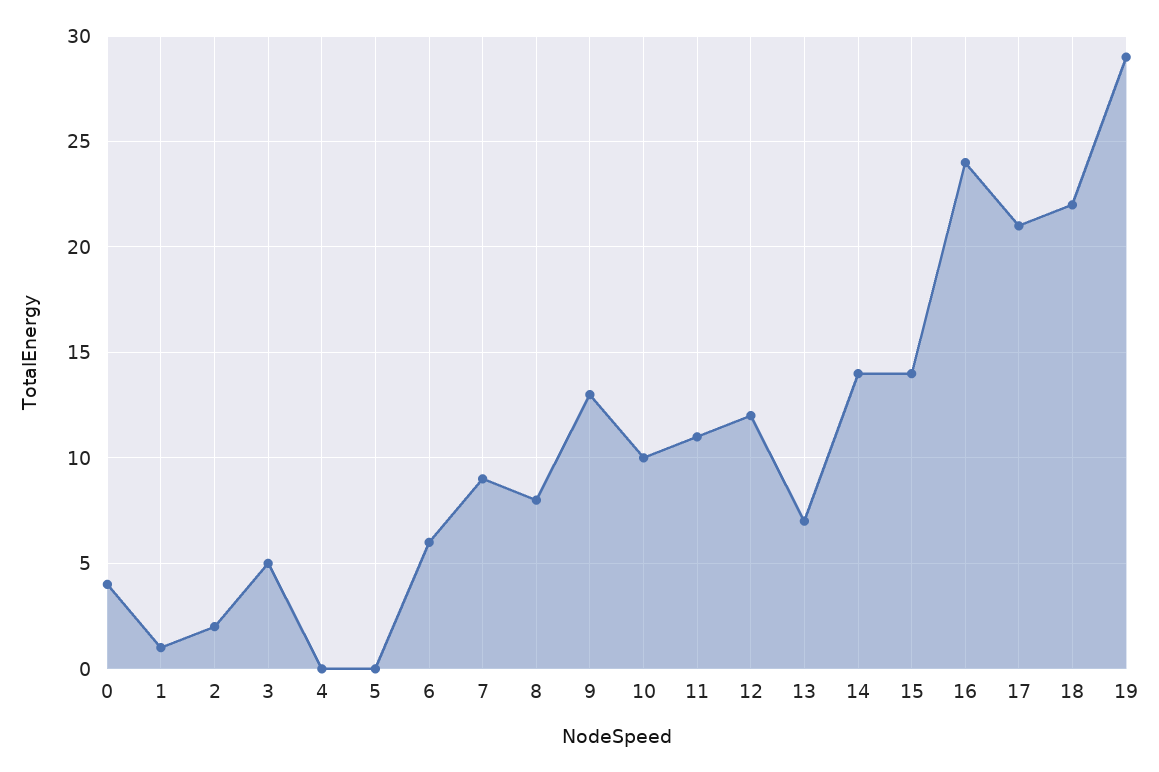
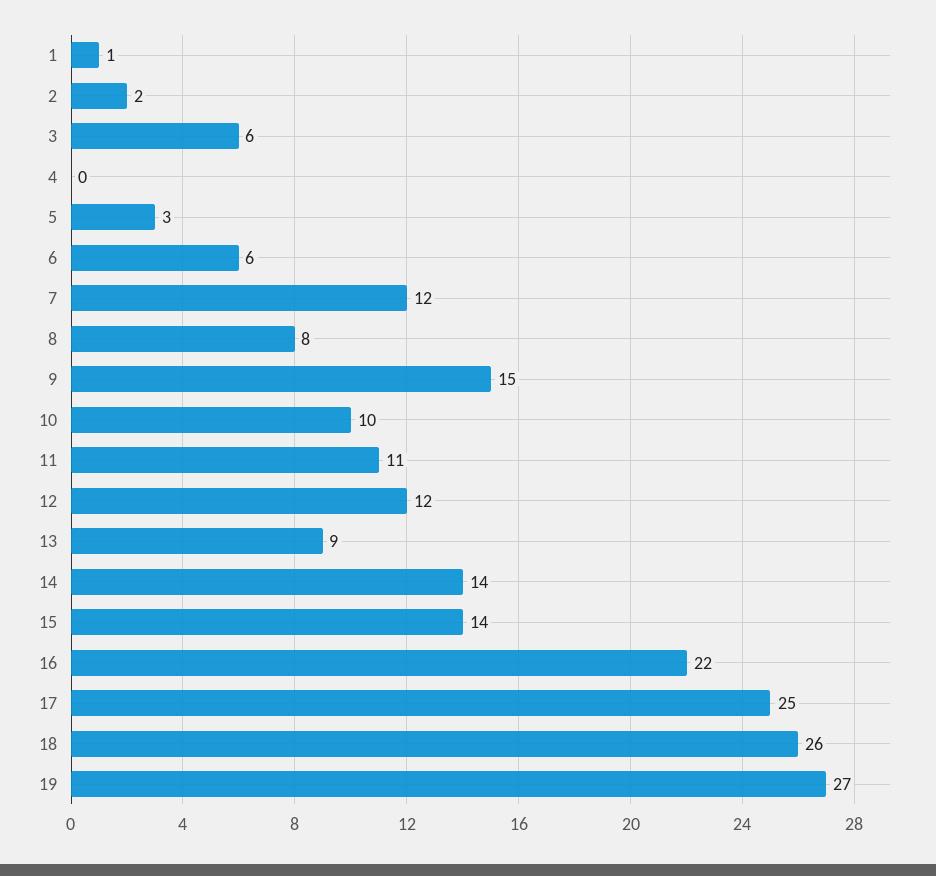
  {
-   "0": 4,
    "1": 1,
    "2": 2,
-   "3": 5,
+   "3": 6,
    "4": 0,
-   "5": 0,
+   "5": 3,
    "6": 6,
-   "7": 9,
+   "7": 12,
    "8": 8,
-   "9": 13,
+   "9": 15,
    "10": 10,
    "11": 11,
    "12": 12,
-   "13": 7,
+   "13": 9,
    "14": 14,
    "15": 14,
-   "16": 24,
+   "16": 22,
-   "17": 21,
+   "17": 25,
-   "18": 22,
+   "18": 26,
-   "19": 29
+   "19": 27
  }

